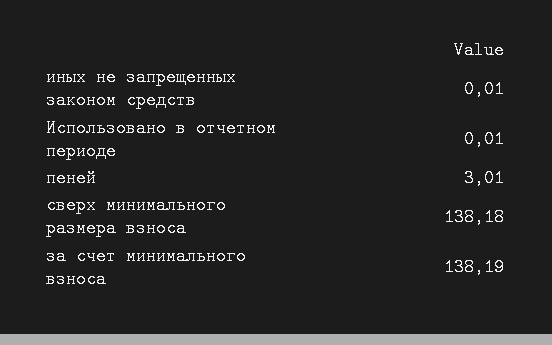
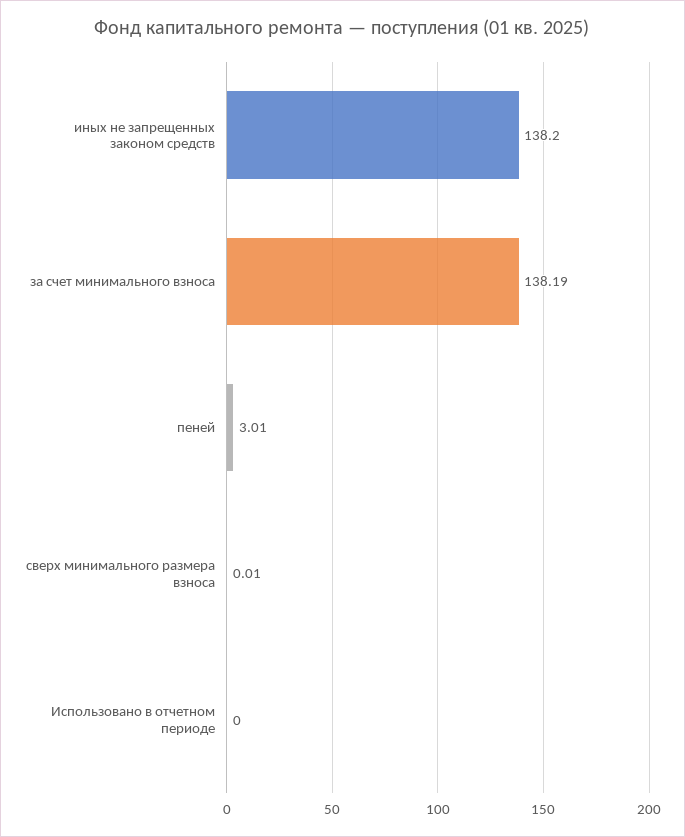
  {
-   "иных не запрещенных законом средств": 0.01,
+   "иных не запрещенных законом средств": 138.2,
-   "Использовано в отчетном периоде": 0.01,
+   "Использовано в отчетном периоде": 0,
    "пеней": 3.01,
-   "сверх минимального размера взноса": 138.18,
+   "сверх минимального размера взноса": 0.01,
    "за счет минимального взноса": 138.19
  }

